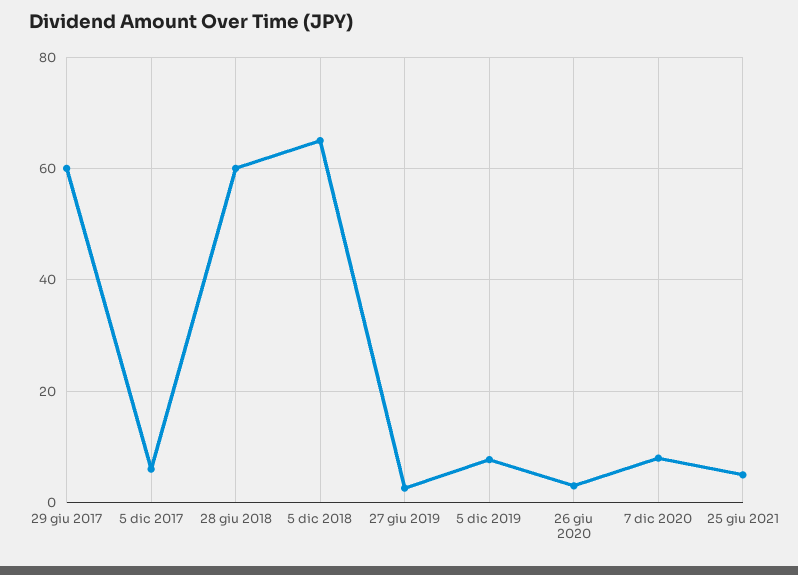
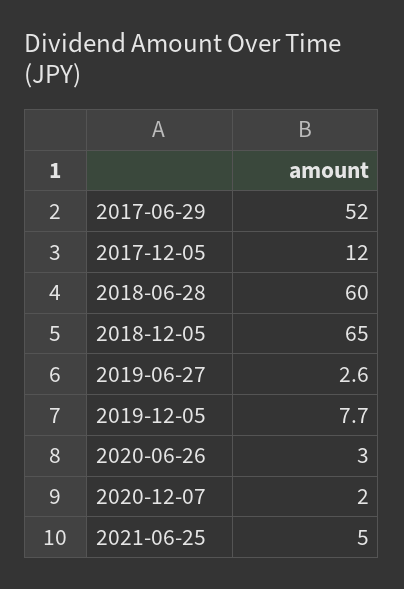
  {
-   "29 giu 2017": 60,
+   "29 giu 2017": 52,
-   "5 dic 2017": 6,
+   "5 dic 2017": 12,
    "28 giu 2018": 60,
    "5 dic 2018": 65,
    "27 giu 2019": 2.6,
    "5 dic 2019": 7.7,
    "26 giu 2020": 3,
-   "7 dic 2020": 8,
+   "7 dic 2020": 2,
    "25 giu 2021": 5
  }

